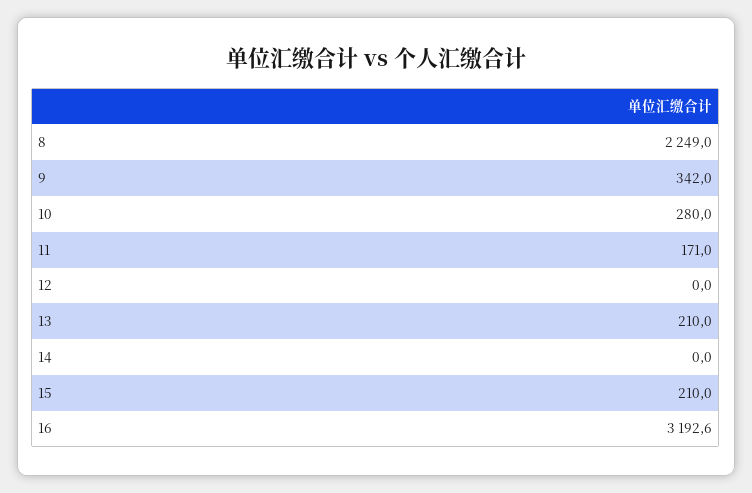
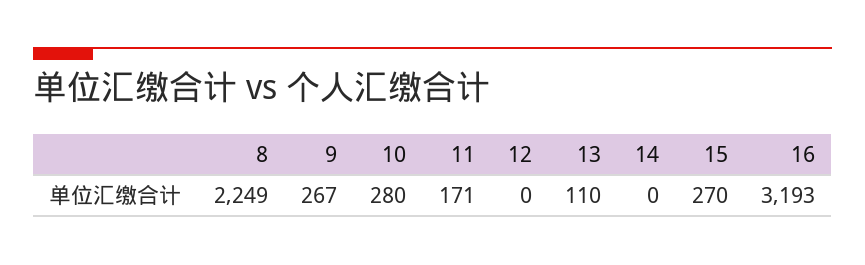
  {
    "8": 2249,
-   "9": 342,
+   "9": 267,
    "10": 280,
    "11": 171,
    "12": 0,
-   "13": 210,
+   "13": 110,
    "14": 0,
-   "15": 210,
+   "15": 270,
    "16": 3192.6
  }

